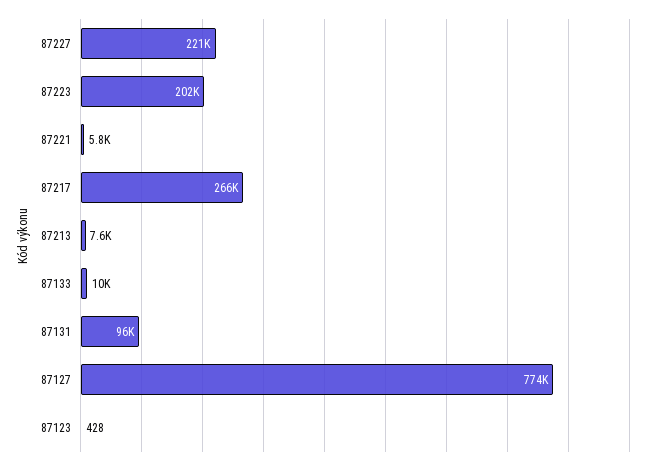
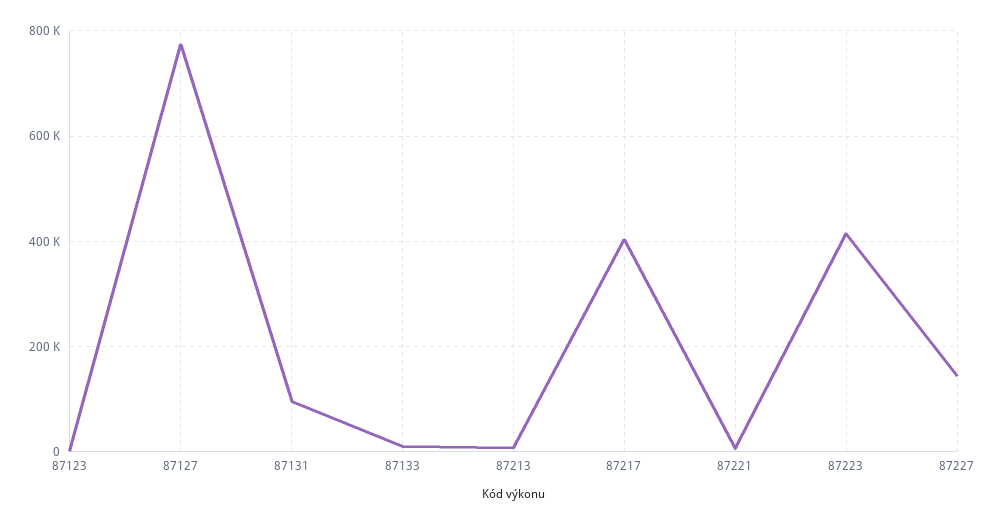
  {
-   "87227": 221000,
+   "87227": 140000,
-   "87223": 202000,
+   "87223": 420000,
    "87221": 5800,
-   "87217": 266000,
+   "87217": 400000,
    "87213": 7600,
    "87133": 10000,
    "87131": 96000,
    "87127": 774000,
    "87123": 428
  }

